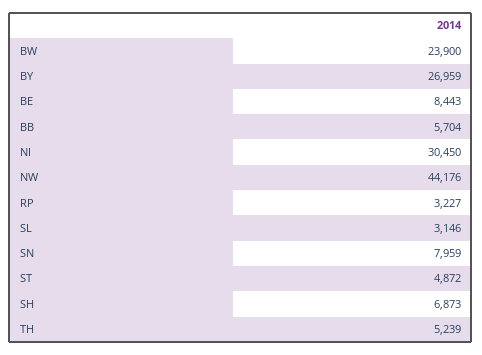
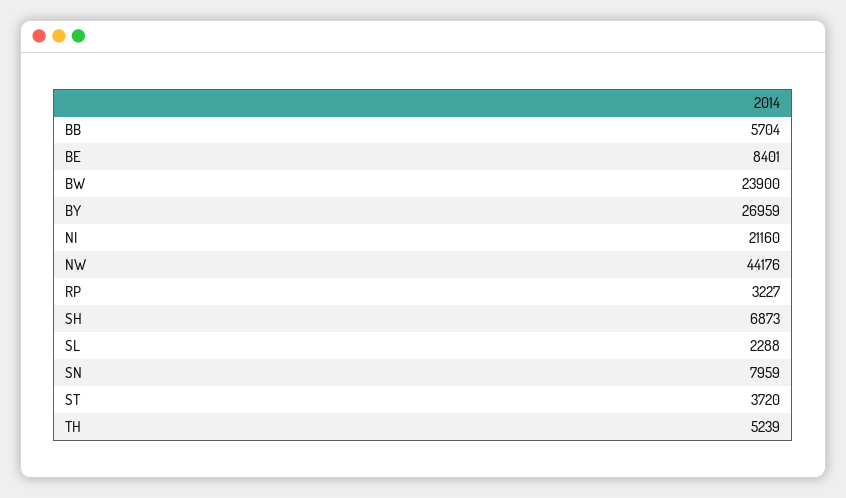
  {
    "BW": 23900,
    "BY": 26959,
-   "BE": 8443,
+   "BE": 8401,
    "BB": 5704,
-   "NI": 30450,
+   "NI": 21160,
    "NW": 44176,
    "RP": 3227,
-   "SL": 3146,
+   "SL": 2288,
    "SN": 7959,
-   "ST": 4872,
+   "ST": 3720,
    "SH": 6873,
    "TH": 5239
  }

